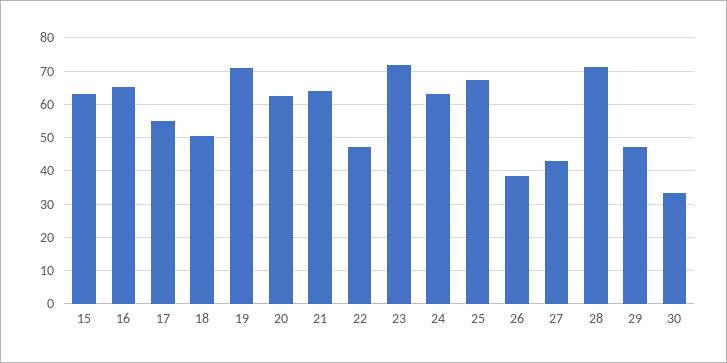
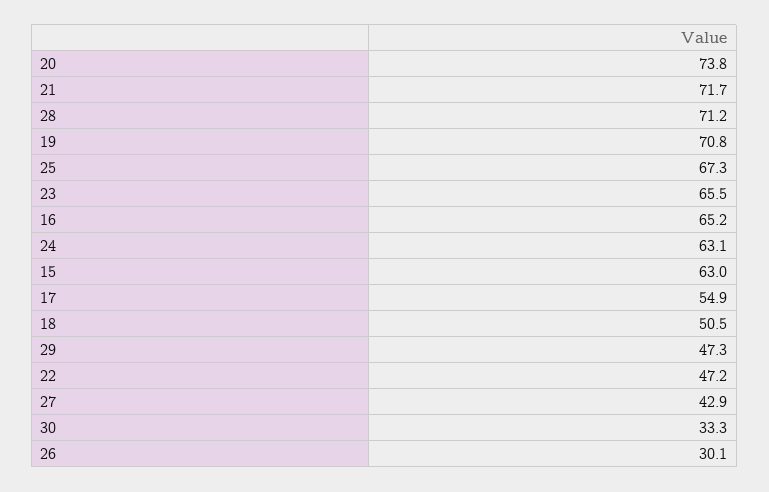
  {
    "15": 63,
    "16": 65.2,
    "17": 54.9,
    "18": 50.5,
    "19": 70.8,
-   "20": 62,
+   "20": 73.8,
-   "21": 64,
+   "21": 71.7,
    "22": 47.2,
-   "23": 72,
+   "23": 65.5,
    "24": 63.1,
    "25": 67.3,
-   "26": 38,
+   "26": 30.1,
    "27": 42.9,
    "28": 71.2,
    "29": 47.3,
    "30": 33.3
  }

